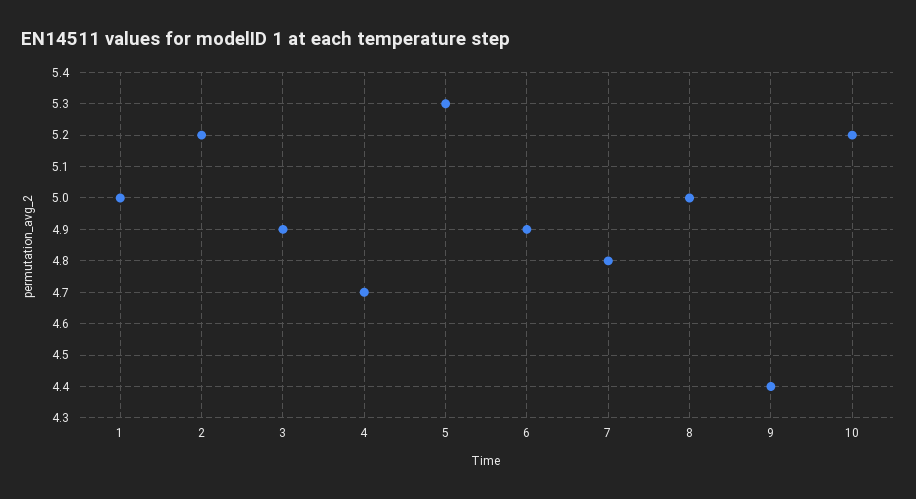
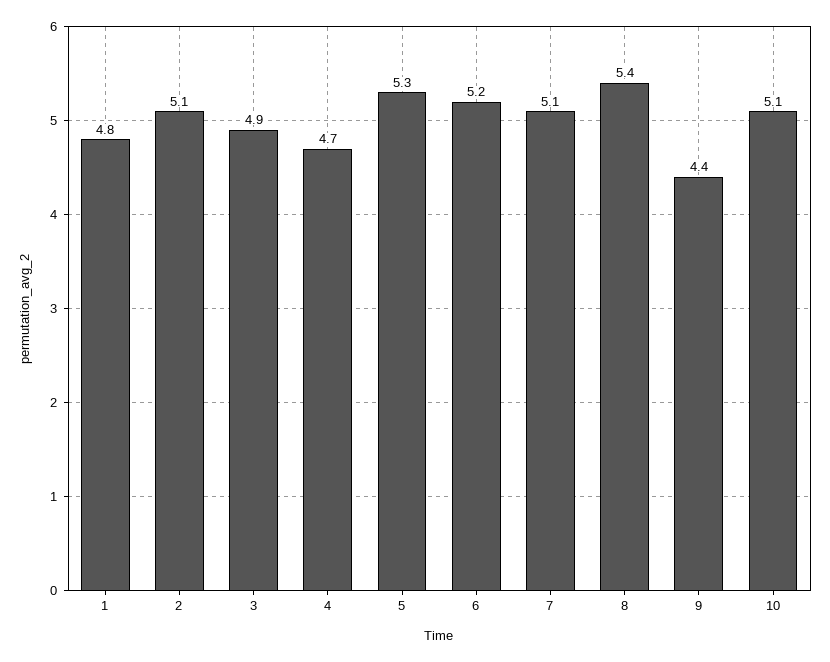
  {
-   "1": 5,
+   "1": 4.8,
-   "2": 5.2,
+   "2": 5.1,
    "3": 4.9,
    "4": 4.7,
    "5": 5.3,
-   "6": 4.9,
+   "6": 5.2,
-   "7": 4.8,
+   "7": 5.1,
-   "8": 5,
+   "8": 5.4,
    "9": 4.4,
-   "10": 5.2
+   "10": 5.1
  }

